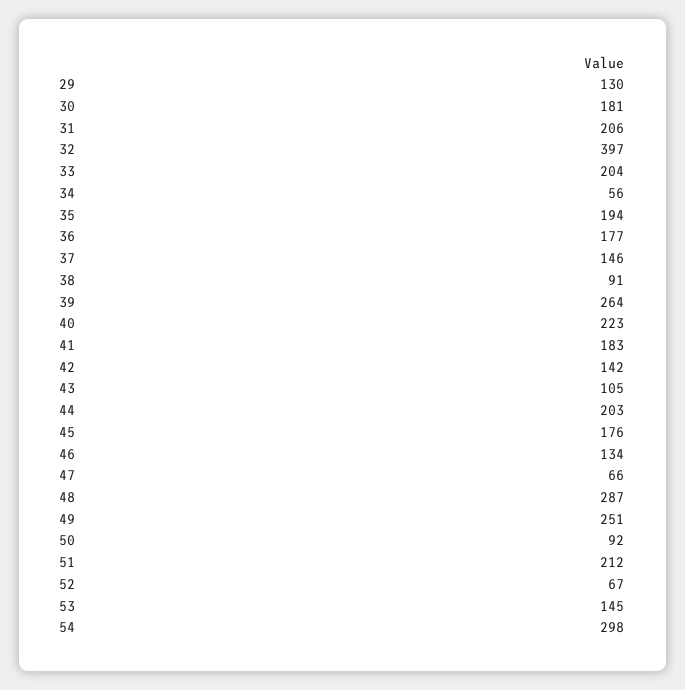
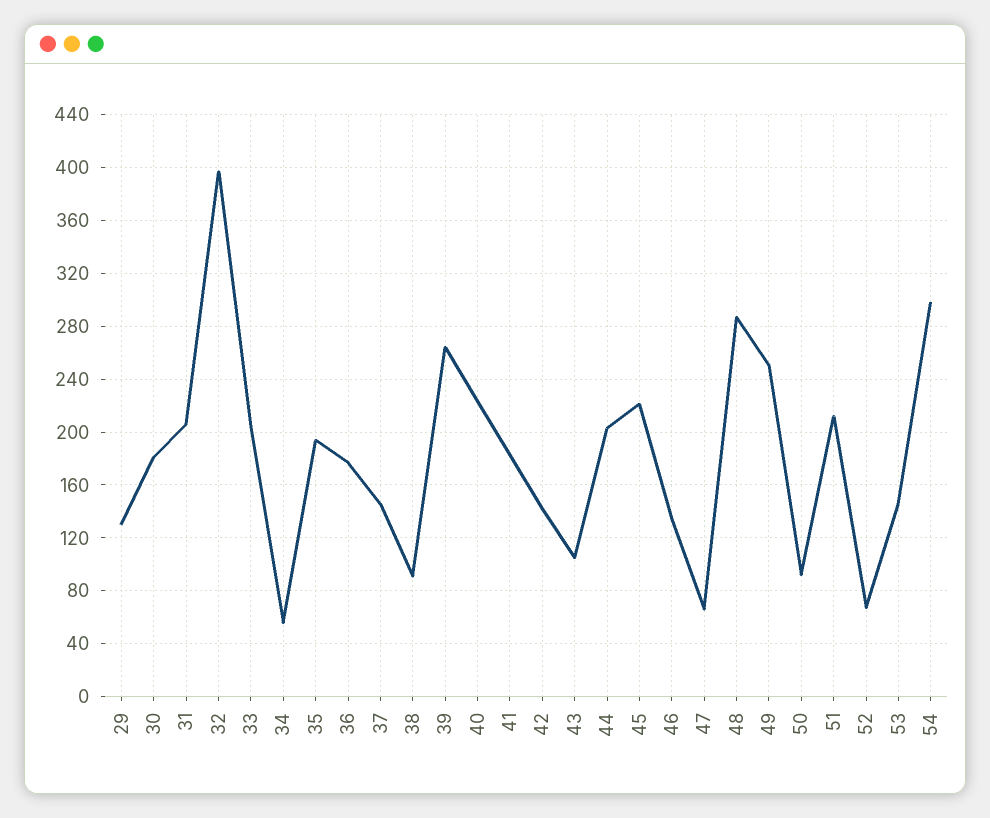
  {
    "29": 130,
    "30": 181,
    "31": 206,
    "32": 397,
    "33": 204,
    "34": 56,
    "35": 194,
    "36": 177,
    "37": 146,
    "38": 91,
    "39": 264,
    "40": 223,
    "41": 183,
    "42": 142,
    "43": 105,
    "44": 203,
-   "45": 176,
+   "45": 220,
    "46": 134,
    "47": 66,
    "48": 287,
    "49": 251,
    "50": 92,
    "51": 212,
    "52": 67,
    "53": 145,
    "54": 298
  }

